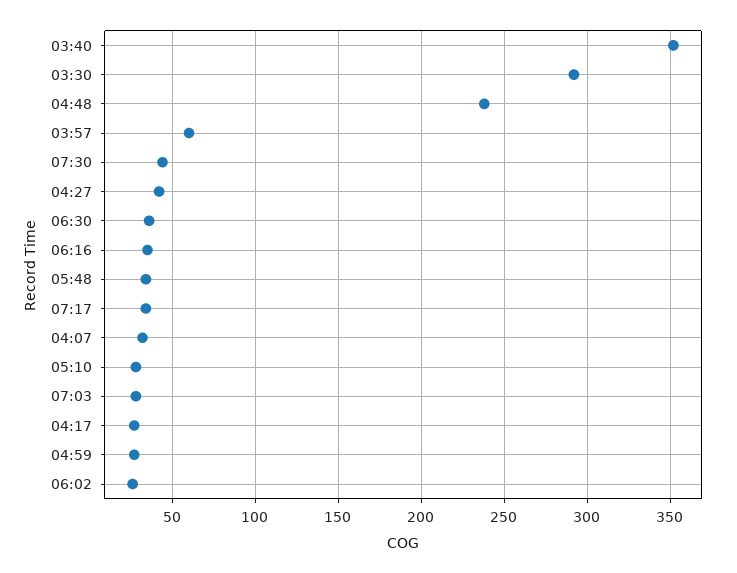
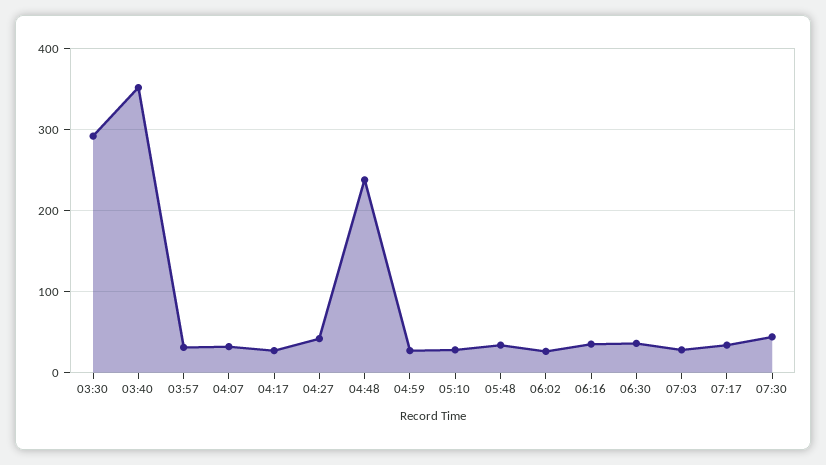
  {
    "03:40": 350,
    "03:30": 290,
    "04:48": 240,
-   "03:57": 60,
+   "03:57": 30,
    "07:30": 45,
    "04:27": 40,
    "06:30": 35,
    "06:16": 35,
    "05:48": 35,
    "07:17": 35,
    "04:07": 30,
    "05:10": 30,
    "07:03": 30,
    "04:17": 25,
    "04:59": 25,
    "06:02": 25
  }

